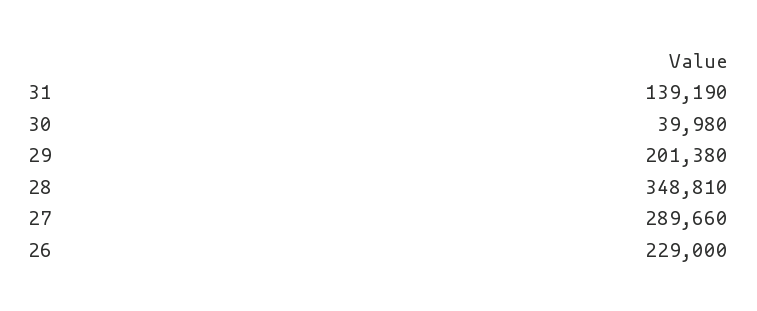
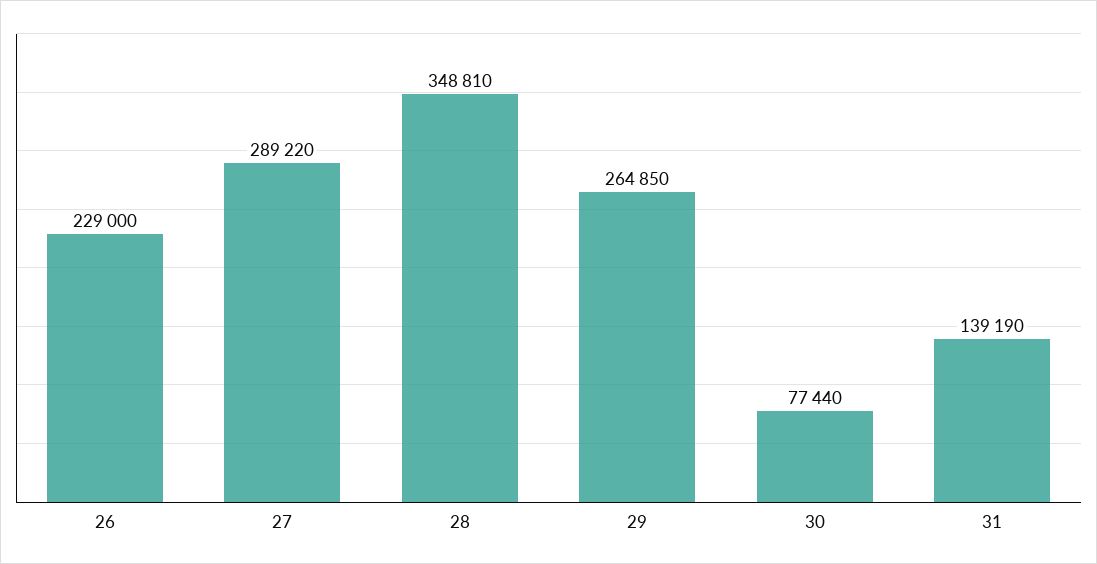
  {
    "31": 139190,
-   "30": 39980,
+   "30": 77440,
-   "29": 201380,
+   "29": 264850,
    "28": 348810,
-   "27": 289660,
+   "27": 289220,
    "26": 229000
  }

